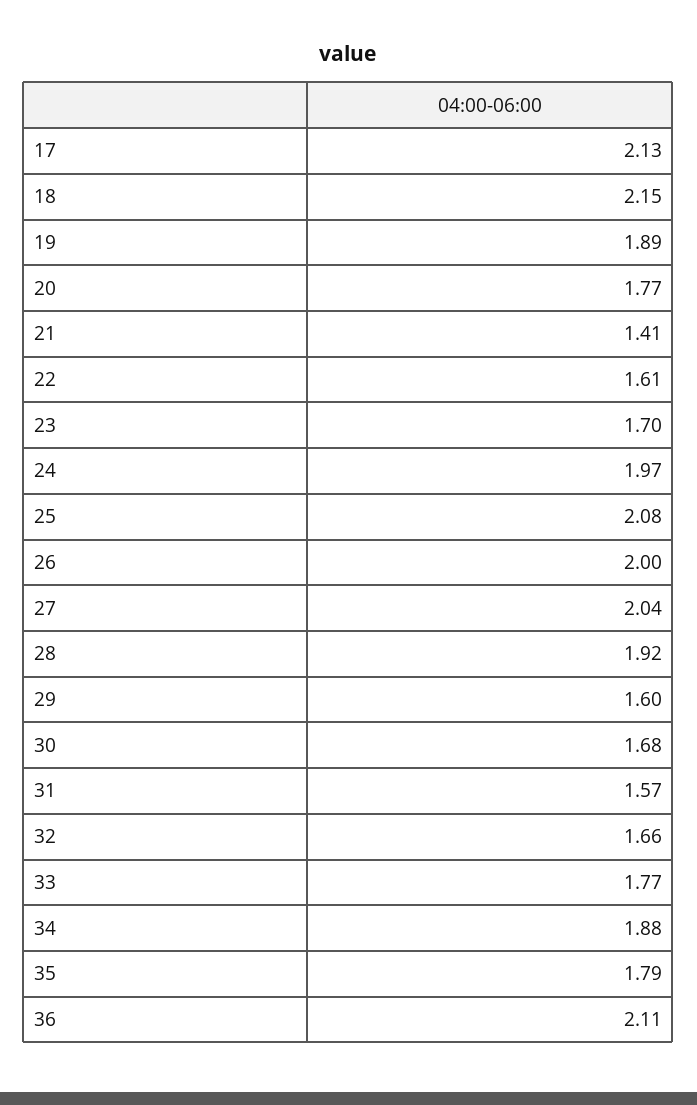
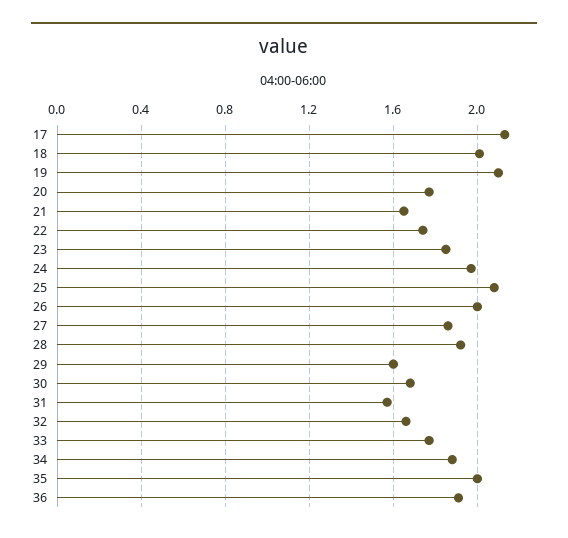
  {
    "17": 2.13,
-   "18": 2.15,
+   "18": 2,
-   "19": 1.89,
+   "19": 2.1,
    "20": 1.77,
-   "21": 1.41,
+   "21": 1.65,
-   "22": 1.61,
+   "22": 1.75,
-   "23": 1.7,
+   "23": 1.85,
    "24": 1.97,
    "25": 2.08,
    "26": 2,
-   "27": 2.04,
+   "27": 1.85,
    "28": 1.92,
    "29": 1.6,
    "30": 1.68,
    "31": 1.57,
    "32": 1.66,
    "33": 1.77,
    "34": 1.88,
-   "35": 1.79,
+   "35": 2,
-   "36": 2.11
+   "36": 1.9
  }

